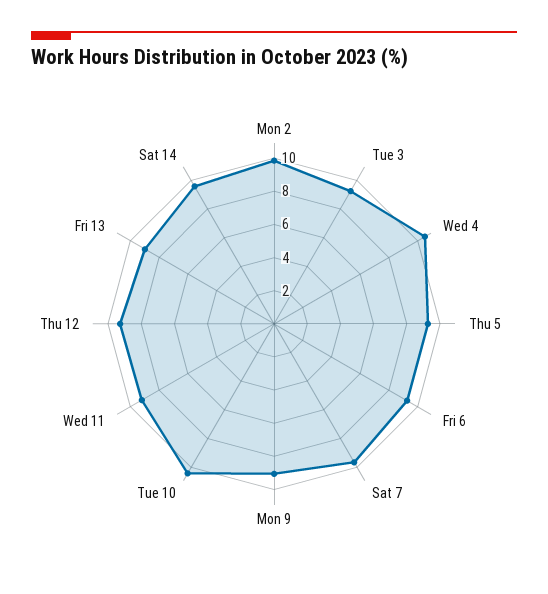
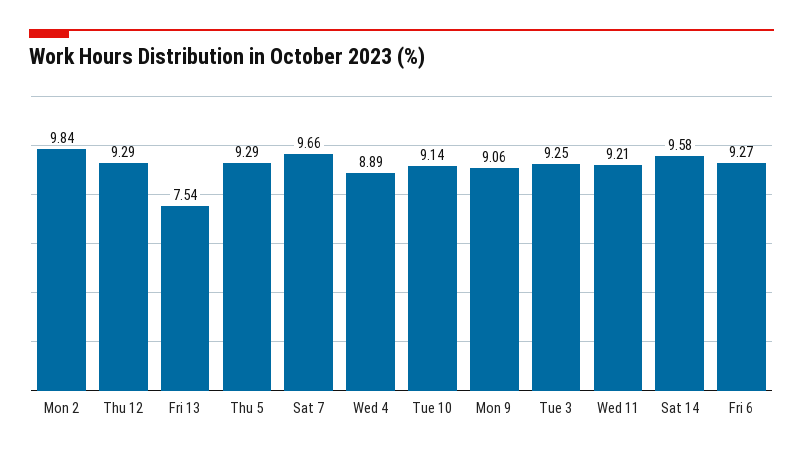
  {
    "Mon 2": 9.84,
    "Tue 3": 9.25,
-   "Wed 4": 10.5,
+   "Wed 4": 8.89,
    "Thu 5": 9.29,
    "Fri 6": 9.27,
    "Sat 7": 9.66,
    "Mon 9": 9.06,
-   "Tue 10": 10.5,
+   "Tue 10": 9.14,
    "Wed 11": 9.21,
    "Thu 12": 9.29,
-   "Fri 13": 9,
+   "Fri 13": 7.54,
    "Sat 14": 9.58
  }

